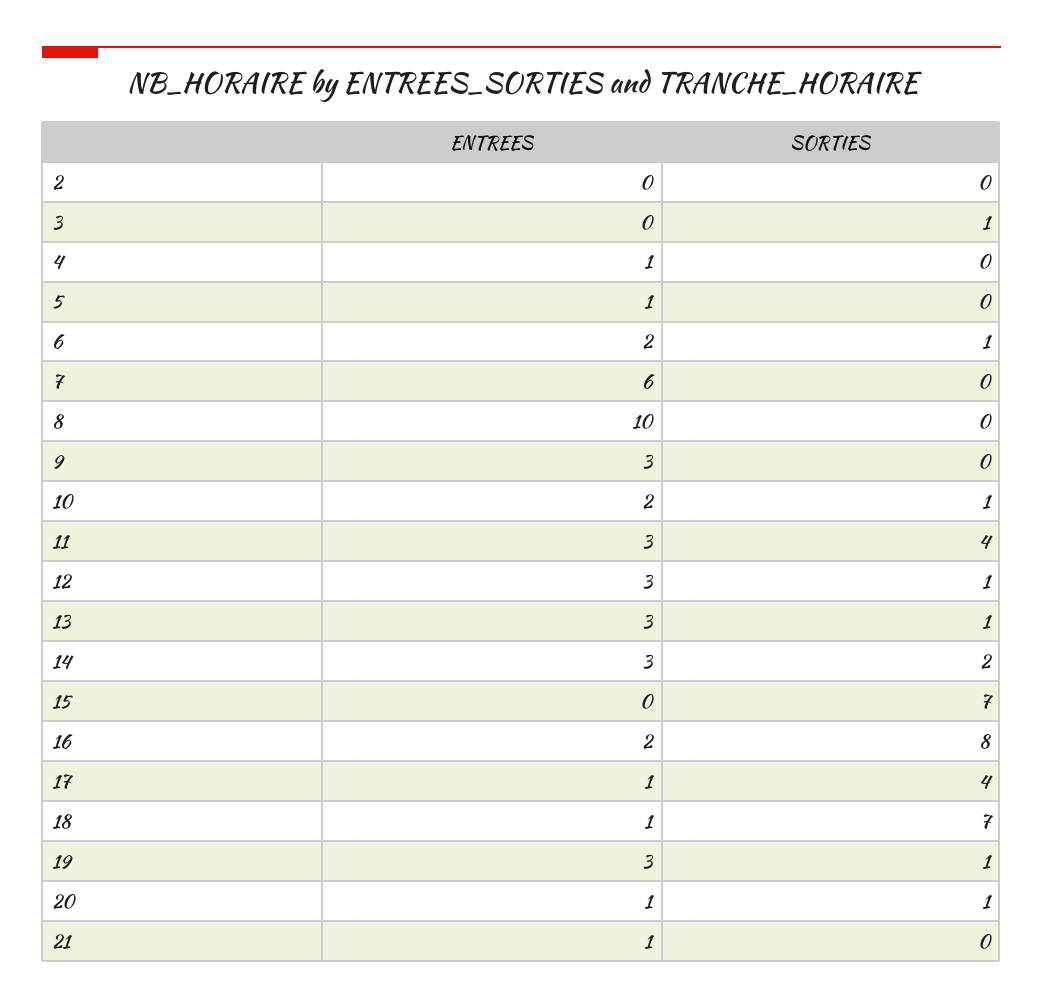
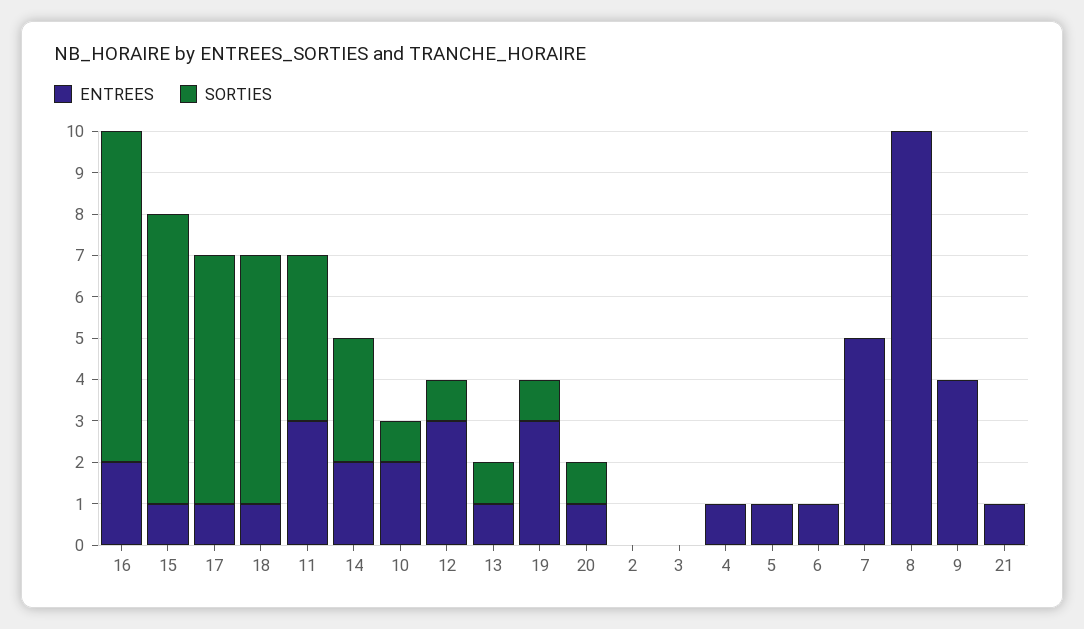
  {
    "ENTREES": {
      "2": 0,
      "3": 0,
      "4": 1,
      "5": 1,
-     "6": 2,
+     "6": 1,
-     "7": 6,
+     "7": 5,
      "8": 10,
-     "9": 3,
+     "9": 4,
      "10": 2,
      "11": 3,
      "12": 3,
-     "13": 3,
+     "13": 1,
-     "14": 3,
+     "14": 2,
-     "15": 0,
+     "15": 1,
      "16": 2,
      "17": 1,
      "18": 1,
      "19": 3,
      "20": 1,
      "21": 1
    },
    "SORTIES": {
      "2": 0,
-     "3": 1,
+     "3": 0,
      "4": 0,
      "5": 0,
-     "6": 1,
+     "6": 0,
      "7": 0,
      "8": 0,
      "9": 0,
      "10": 1,
      "11": 4,
      "12": 1,
      "13": 1,
-     "14": 2,
+     "14": 3,
      "15": 7,
      "16": 8,
-     "17": 4,
+     "17": 6,
-     "18": 7,
+     "18": 6,
      "19": 1,
      "20": 1,
      "21": 0
    }
  }

